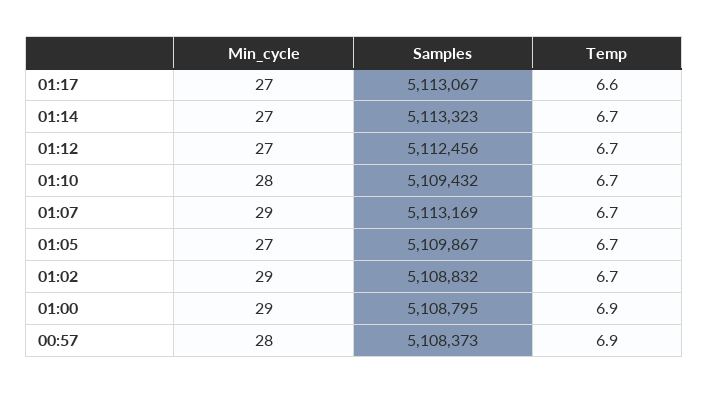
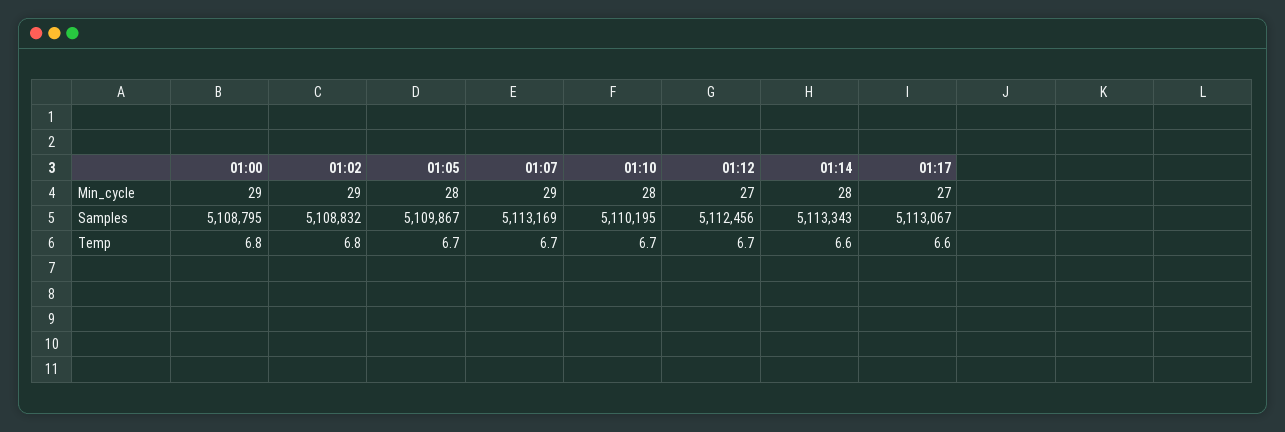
  {
    "Min_cycle": {
      "01:17": 27,
-     "01:14": 27,
+     "01:14": 28,
      "01:12": 27,
      "01:10": 28,
      "01:07": 29,
-     "01:05": 27,
+     "01:05": 28,
      "01:02": 29,
-     "01:00": 29,
+     "01:00": 29
-     "00:57": 28
    },
    "Samples": {
      "01:17": 5113067,
-     "01:14": 5113323,
+     "01:14": 5113343,
      "01:12": 5112456,
-     "01:10": 5109432,
+     "01:10": 5110195,
      "01:07": 5113169,
      "01:05": 5109867,
      "01:02": 5108832,
-     "01:00": 5108795,
+     "01:00": 5108795
-     "00:57": 5108373
    },
    "Temp": {
      "01:17": 6.6,
-     "01:14": 6.7,
+     "01:14": 6.6,
      "01:12": 6.7,
      "01:10": 6.7,
      "01:07": 6.7,
      "01:05": 6.7,
-     "01:02": 6.7,
+     "01:02": 6.8,
-     "01:00": 6.9,
+     "01:00": 6.8
-     "00:57": 6.9
    }
  }

